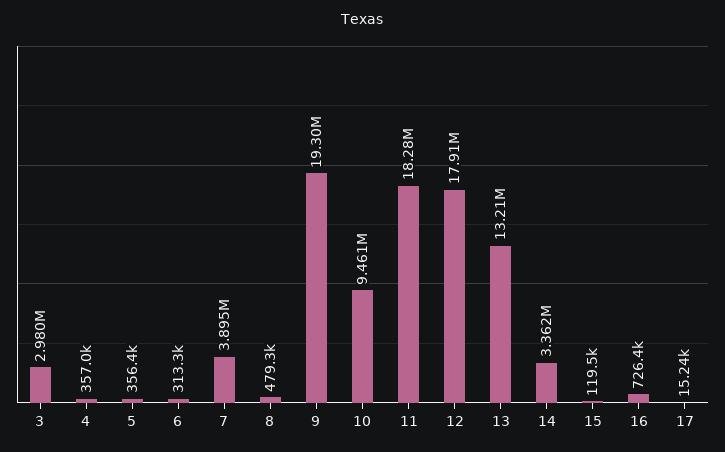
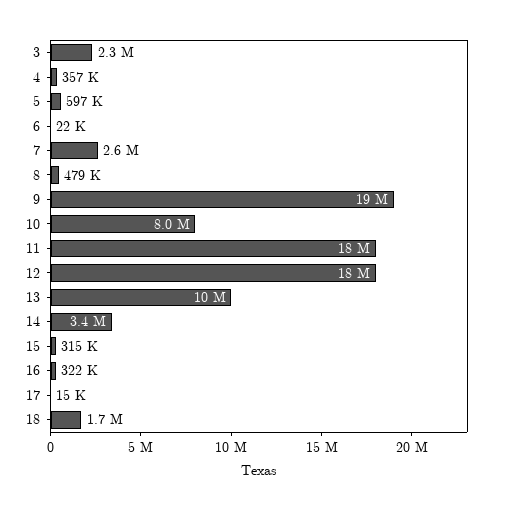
  {
-   "3": 2980000,
+   "3": 2300000,
    "4": 357000,
-   "5": 356400,
+   "5": 597000,
-   "6": 313300,
+   "6": 22000,
-   "7": 3895000,
+   "7": 2600000,
    "8": 479300,
    "9": 19300000,
-   "10": 9461000,
+   "10": 8000000,
    "11": 18280000,
    "12": 17910000,
-   "13": 13210000,
+   "13": 10000000,
    "14": 3362000,
-   "15": 119500,
+   "15": 315000,
-   "16": 726400,
+   "16": 322000,
-   "17": 15240
+   "17": 15240,
+   "18": 1700000
  }

